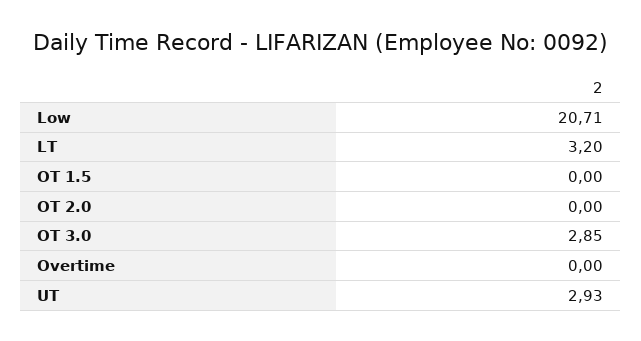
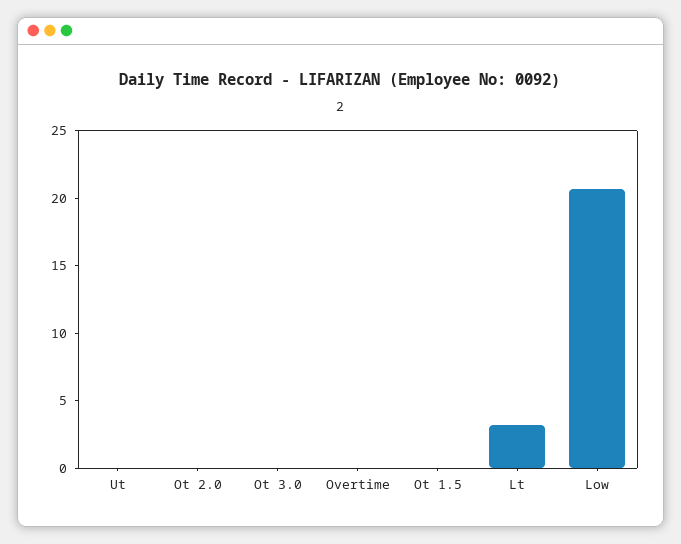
  {
    "Low": 20.71,
    "LT": 3.2,
    "OT 1.5": 0,
    "OT 2.0": 0,
-   "OT 3.0": 2.85,
+   "OT 3.0": 0,
    "Overtime": 0,
-   "UT": 2.93
+   "UT": 0
  }

